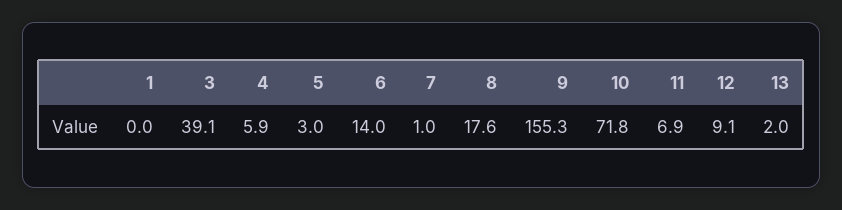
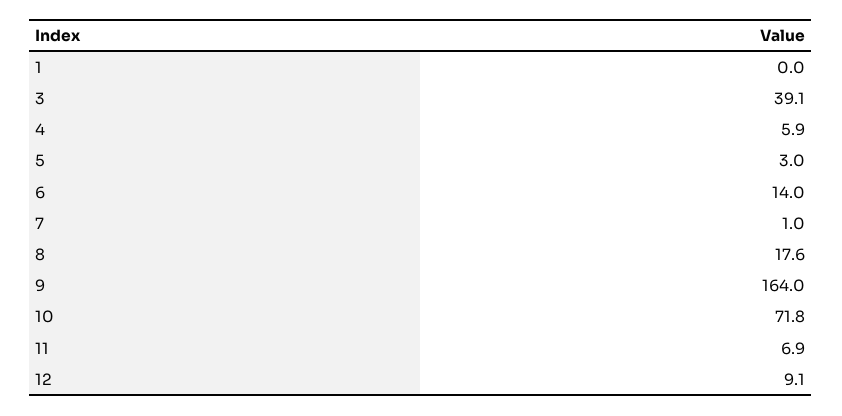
  {
    "1": 0,
    "3": 39.1,
    "4": 5.9,
    "5": 3,
    "6": 14,
    "7": 1,
    "8": 17.6,
-   "9": 155.3,
+   "9": 164,
    "10": 71.8,
    "11": 6.9,
-   "12": 9.1,
+   "12": 9.1
-   "13": 2
  }

